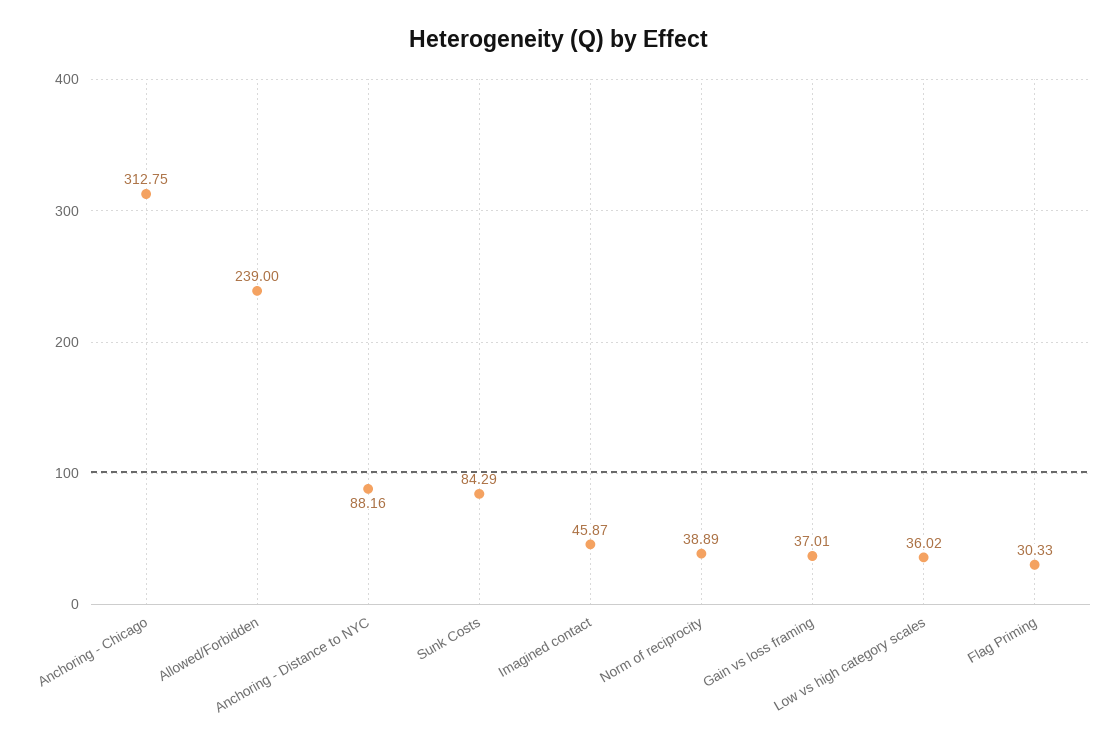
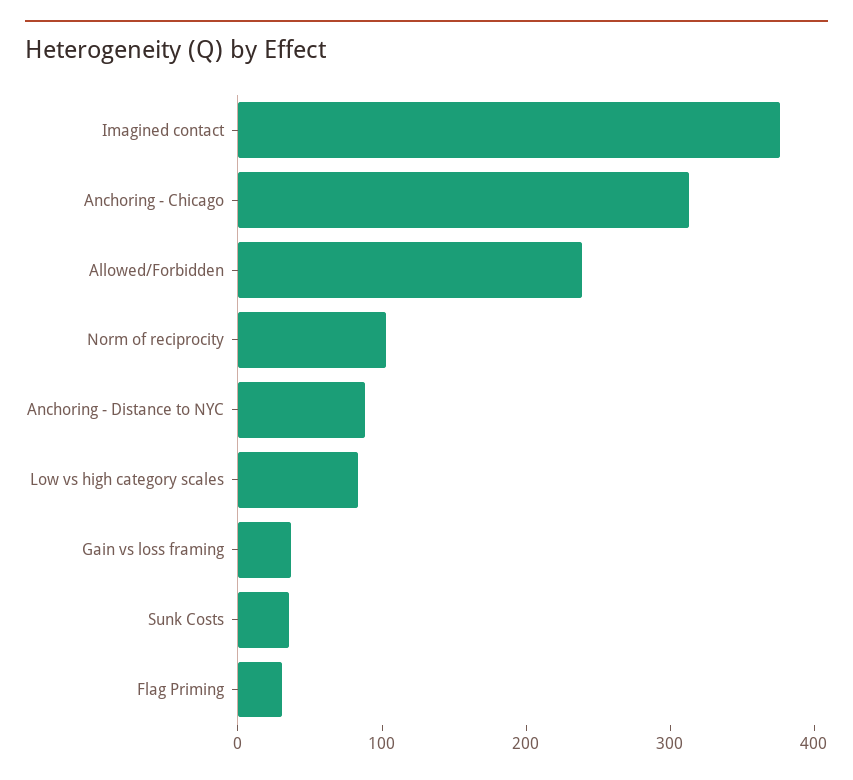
  {
    "Anchoring - Chicago": 312.75,
    "Allowed/Forbidden": 239,
    "Anchoring - Distance to NYC": 88.16,
-   "Sunk Costs": 84.29,
+   "Sunk Costs": 40,
-   "Imagined contact": 45.87,
+   "Imagined contact": 380,
-   "Norm of reciprocity": 38.89,
+   "Norm of reciprocity": 100,
    "Gain vs loss framing": 37.01,
-   "Low vs high category scales": 36.02,
+   "Low vs high category scales": 80,
    "Flag Priming": 30.33
  }

